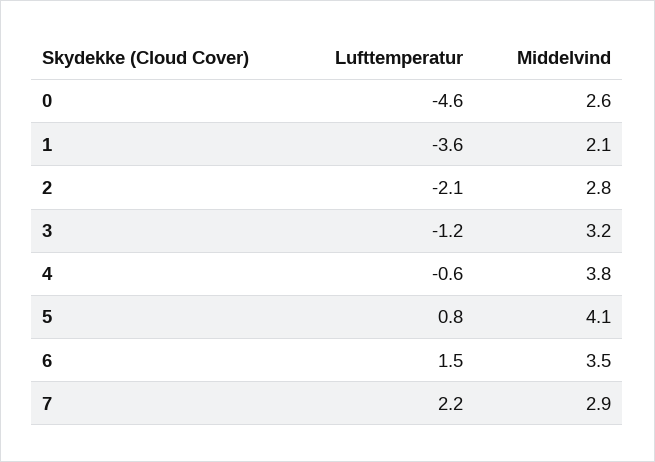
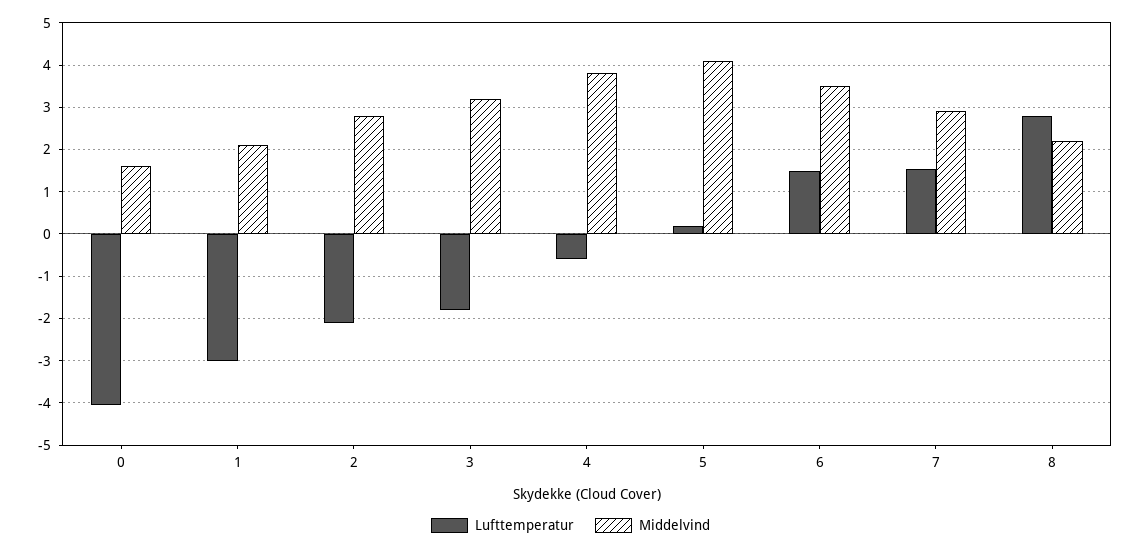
  {
    "Lufttemperatur": {
-     "0": -4.6,
+     "0": -4,
-     "1": -3.6,
+     "1": -3,
      "2": -2.1,
-     "3": -1.2,
+     "3": -1.8,
      "4": -0.6,
-     "5": 0.8,
+     "5": 0.2,
      "6": 1.5,
-     "7": 2.2
+     "7": 1.6,
+     "8": 2.8
    },
    "Middelvind": {
-     "0": 2.6,
+     "0": 1.6,
      "1": 2.1,
      "2": 2.8,
      "3": 3.2,
      "4": 3.8,
      "5": 4.1,
      "6": 3.5,
-     "7": 2.9
+     "7": 2.9,
+     "8": 2.2
    }
  }

